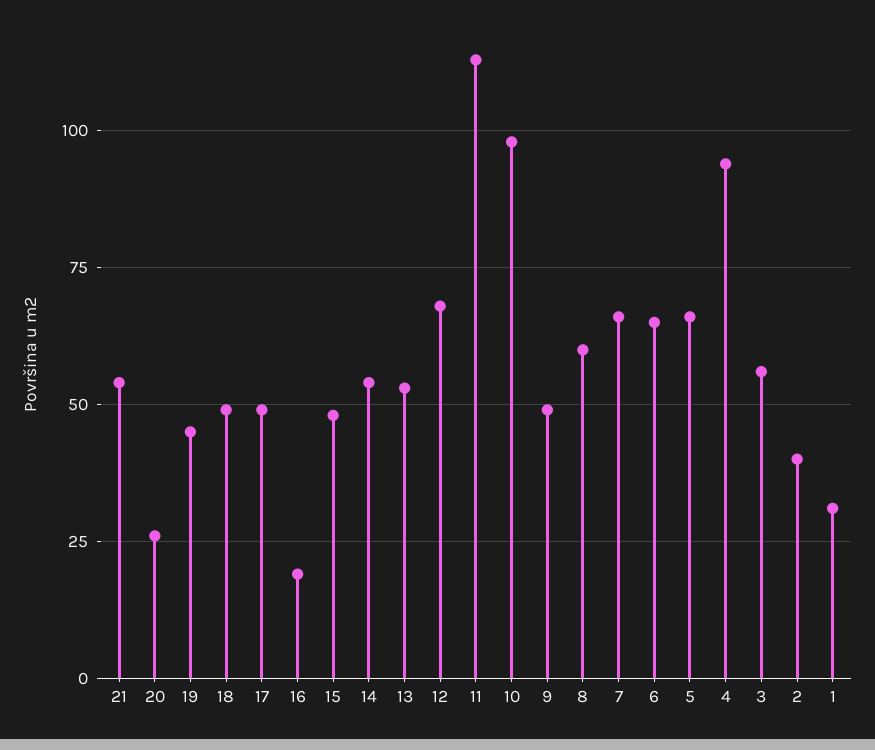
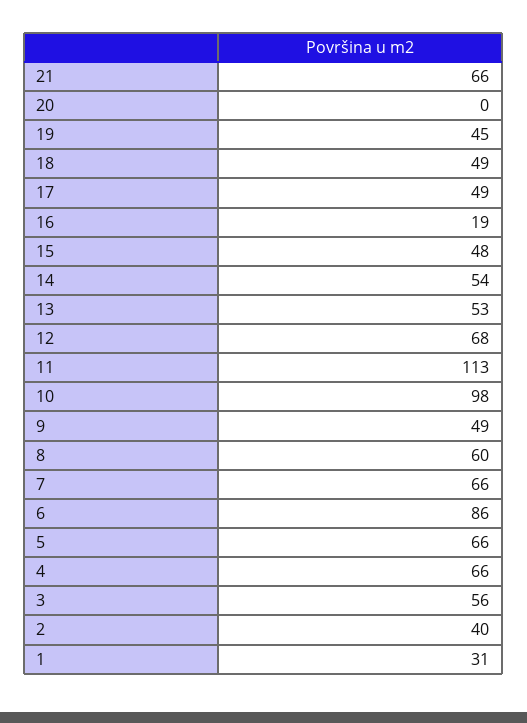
  {
-   "21": 55,
+   "21": 66,
-   "20": 25,
+   "20": 0,
    "19": 45,
    "18": 49,
    "17": 49,
    "16": 19,
    "15": 48,
    "14": 54,
    "13": 53,
    "12": 68,
    "11": 113,
    "10": 98,
    "9": 49,
    "8": 60,
    "7": 66,
-   "6": 65,
+   "6": 86,
    "5": 66,
-   "4": 95,
+   "4": 66,
    "3": 56,
    "2": 40,
    "1": 31
  }

